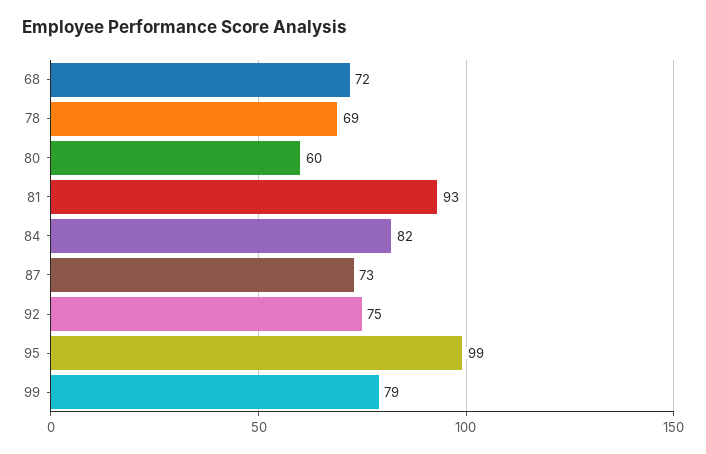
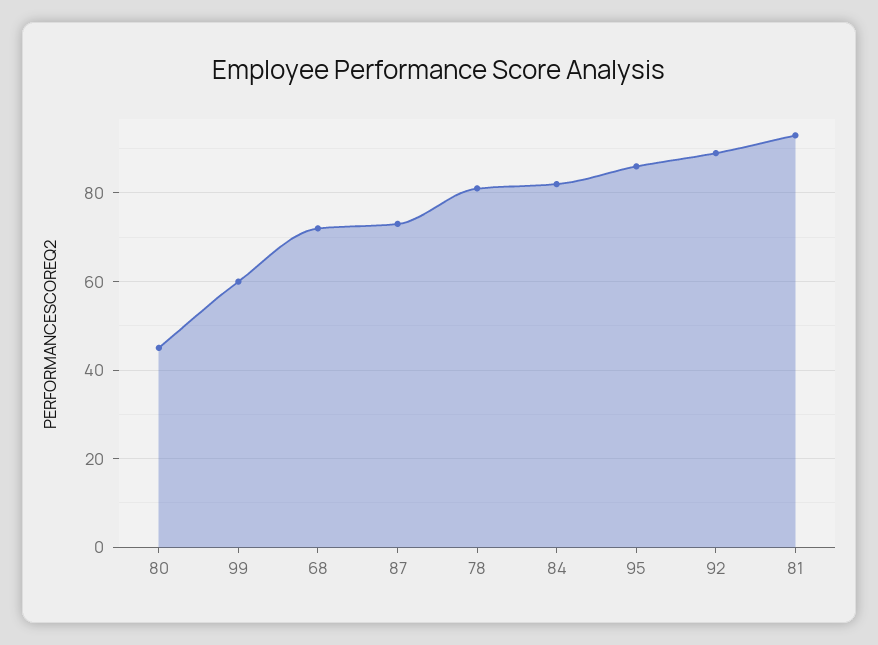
  {
    "68": 72,
-   "78": 69,
+   "78": 80,
-   "80": 60,
+   "80": 45,
    "81": 93,
    "84": 82,
    "87": 73,
-   "92": 75,
+   "92": 90,
-   "95": 99,
+   "95": 85,
-   "99": 79
+   "99": 60
  }

